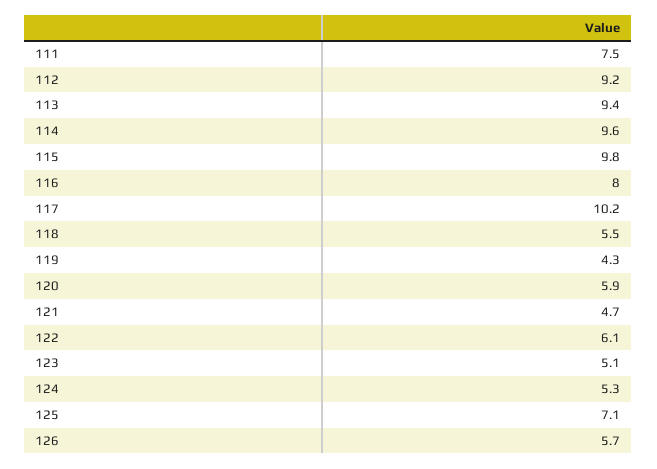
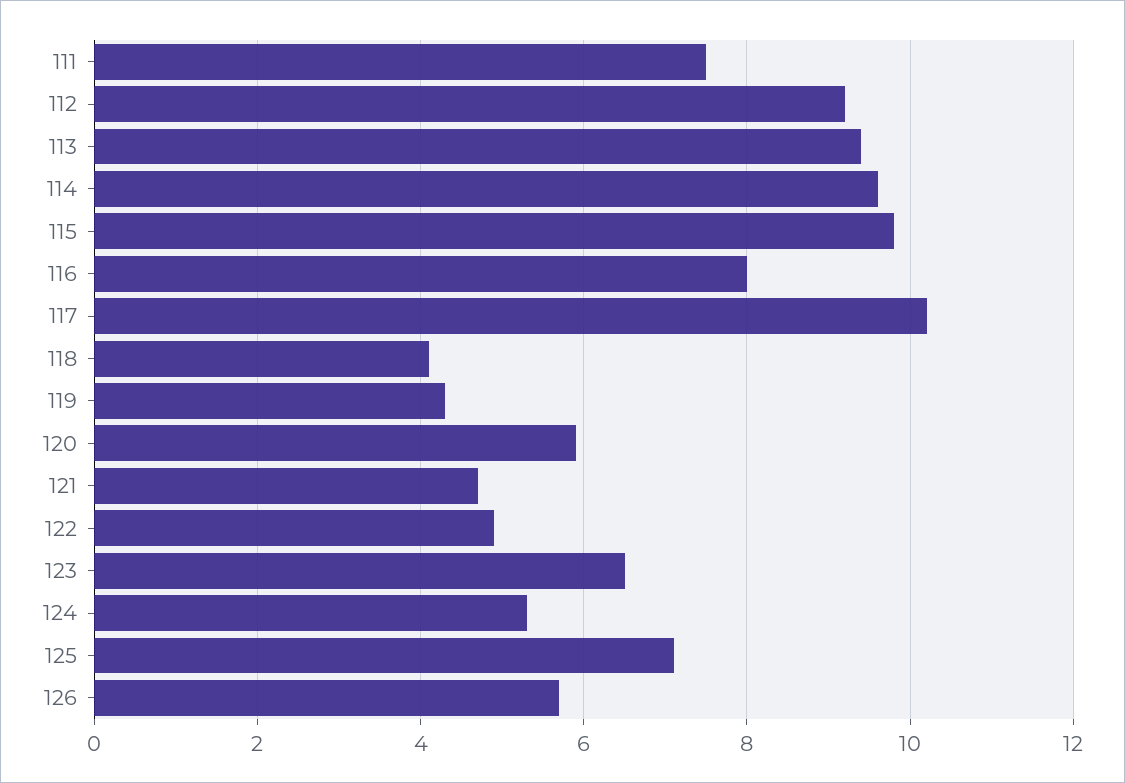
  {
    "111": 7.5,
    "112": 9.2,
    "113": 9.4,
    "114": 9.6,
    "115": 9.8,
    "116": 8,
    "117": 10.2,
-   "118": 5.5,
+   "118": 4,
    "119": 4.3,
    "120": 5.9,
    "121": 4.7,
-   "122": 6.1,
+   "122": 5,
-   "123": 5.1,
+   "123": 6.5,
    "124": 5.3,
    "125": 7.1,
    "126": 5.7
  }

